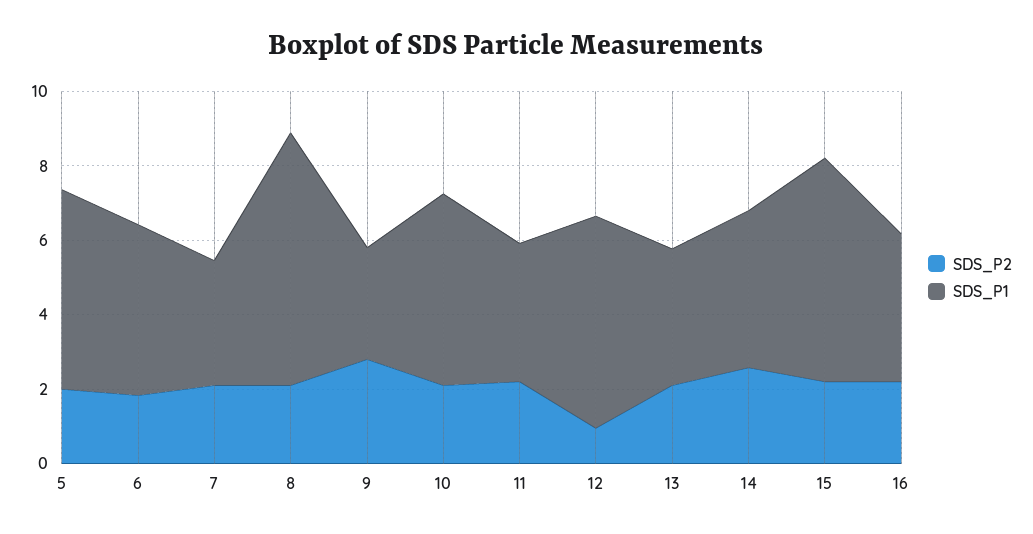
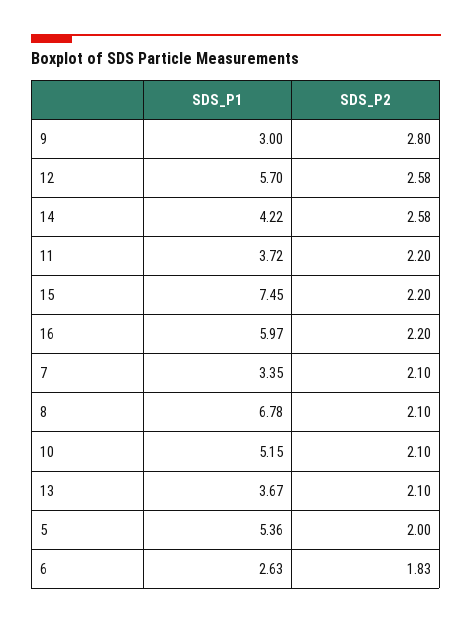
  {
    "SDS_P2": {
      "5": 2,
      "6": 1.83,
      "7": 2.1,
      "8": 2.1,
      "9": 2.8,
      "10": 2.1,
      "11": 2.2,
-     "12": 1,
+     "12": 2.58,
      "13": 2.1,
      "14": 2.58,
      "15": 2.2,
      "16": 2.2
    },
    "SDS_P1": {
      "5": 5.36,
-     "6": 4.5,
+     "6": 2.63,
      "7": 3.35,
      "8": 6.78,
      "9": 3,
      "10": 5.15,
      "11": 3.72,
      "12": 5.7,
      "13": 3.67,
      "14": 4.22,
-     "15": 6,
+     "15": 7.45,
-     "16": 4
+     "16": 5.97
    }
  }

